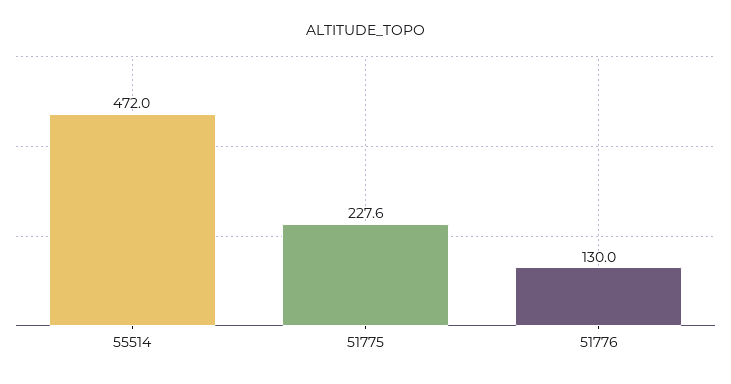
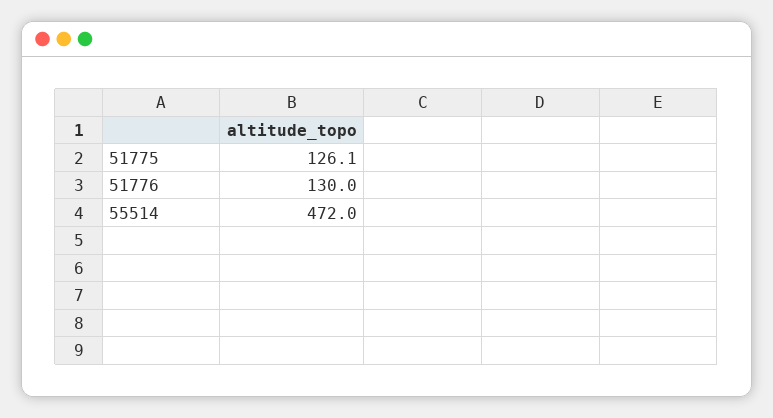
  {
    "55514": 472,
-   "51775": 227.6,
+   "51775": 126.1,
    "51776": 130
  }

